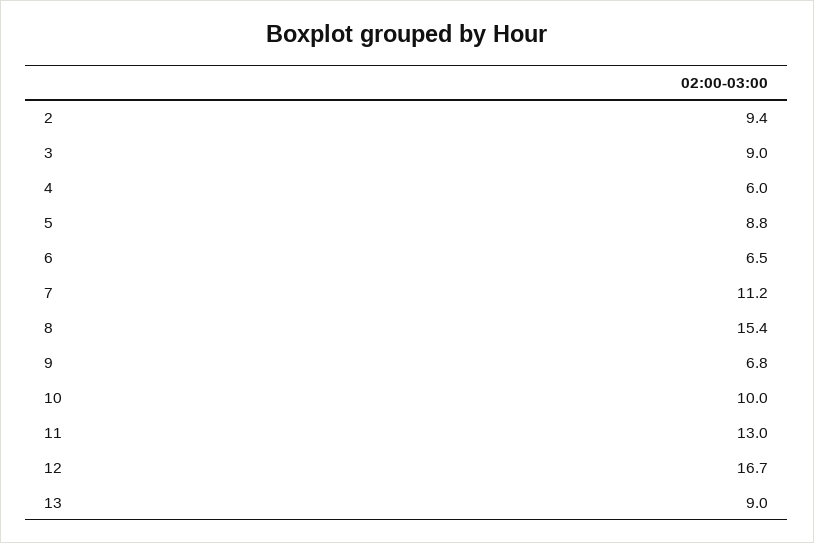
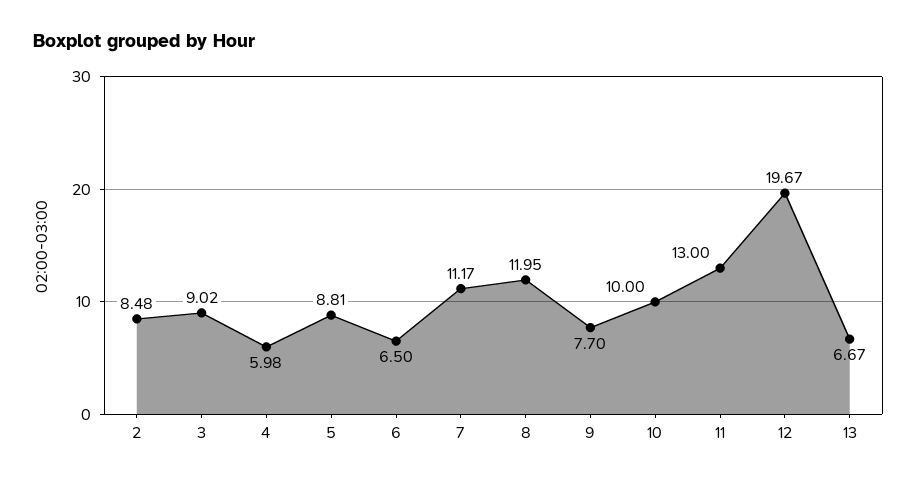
  {
-   "2": 9.4,
+   "2": 8.48,
    "3": 9.02,
    "4": 5.98,
    "5": 8.81,
    "6": 6.5,
    "7": 11.17,
-   "8": 15.4,
+   "8": 11.95,
-   "9": 6.8,
+   "9": 7.7,
    "10": 10,
    "11": 13,
-   "12": 16.7,
+   "12": 19.67,
-   "13": 9
+   "13": 6.67
  }

